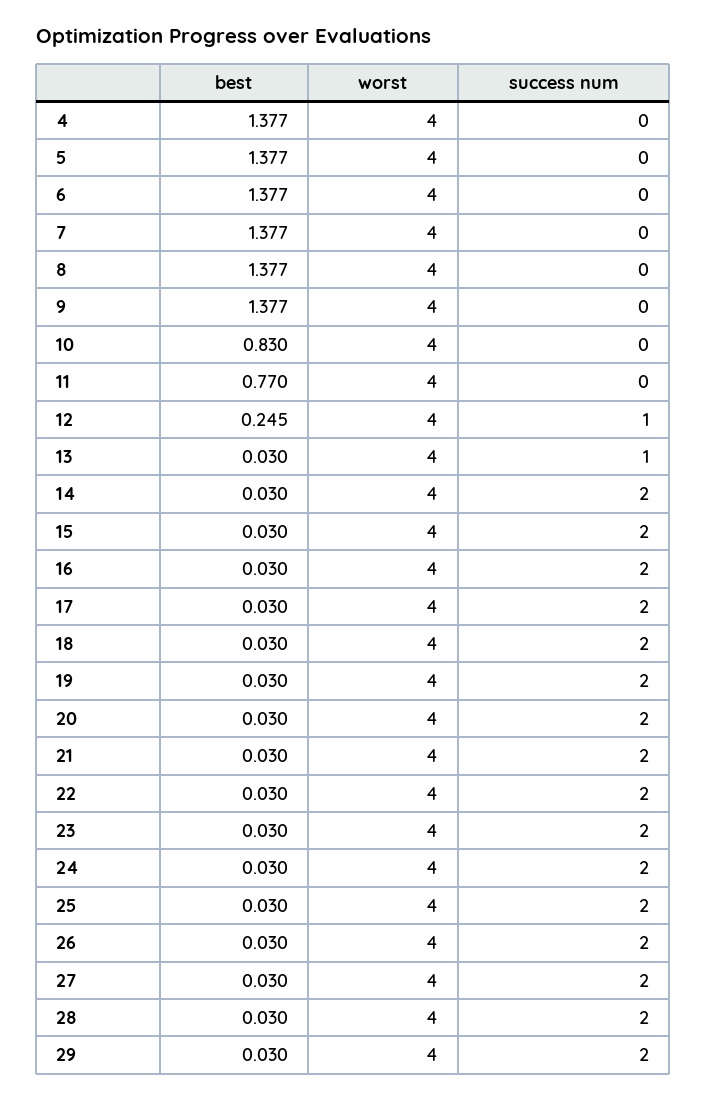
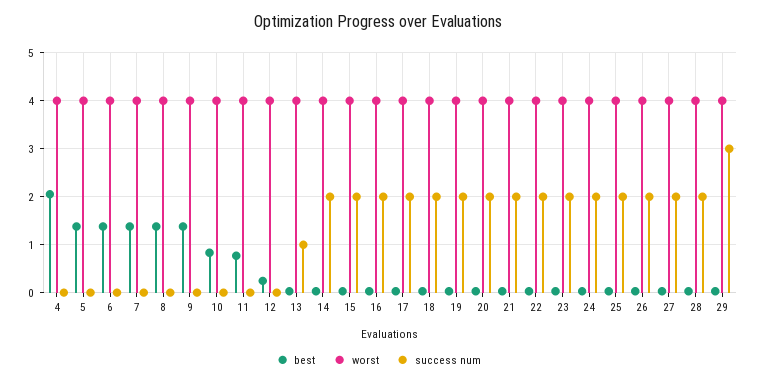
  {
    "best": {
-     "4": 1.377,
+     "4": 2,
      "5": 1.377,
      "6": 1.377,
      "7": 1.377,
      "8": 1.377,
      "9": 1.377,
      "10": 0.83,
      "11": 0.77,
      "12": 0.245,
      "13": 0.03,
      "14": 0.03,
      "15": 0.03,
      "16": 0.03,
      "17": 0.03,
      "18": 0.03,
      "19": 0.03,
      "20": 0.03,
      "21": 0.03,
      "22": 0.03,
      "23": 0.03,
      "24": 0.03,
      "25": 0.03,
      "26": 0.03,
      "27": 0.03,
      "28": 0.03,
      "29": 0.03
    },
    "worst": {
      "4": 4,
      "5": 4,
      "6": 4,
      "7": 4,
      "8": 4,
      "9": 4,
      "10": 4,
      "11": 4,
      "12": 4,
      "13": 4,
      "14": 4,
      "15": 4,
      "16": 4,
      "17": 4,
      "18": 4,
      "19": 4,
      "20": 4,
      "21": 4,
      "22": 4,
      "23": 4,
      "24": 4,
      "25": 4,
      "26": 4,
      "27": 4,
      "28": 4,
      "29": 4
    },
    "success num": {
      "4": 0,
      "5": 0,
      "6": 0,
      "7": 0,
      "8": 0,
      "9": 0,
      "10": 0,
      "11": 0,
-     "12": 1,
+     "12": 0,
      "13": 1,
      "14": 2,
      "15": 2,
      "16": 2,
      "17": 2,
      "18": 2,
      "19": 2,
      "20": 2,
      "21": 2,
      "22": 2,
      "23": 2,
      "24": 2,
      "25": 2,
      "26": 2,
      "27": 2,
      "28": 2,
-     "29": 2
+     "29": 3
    }
  }

